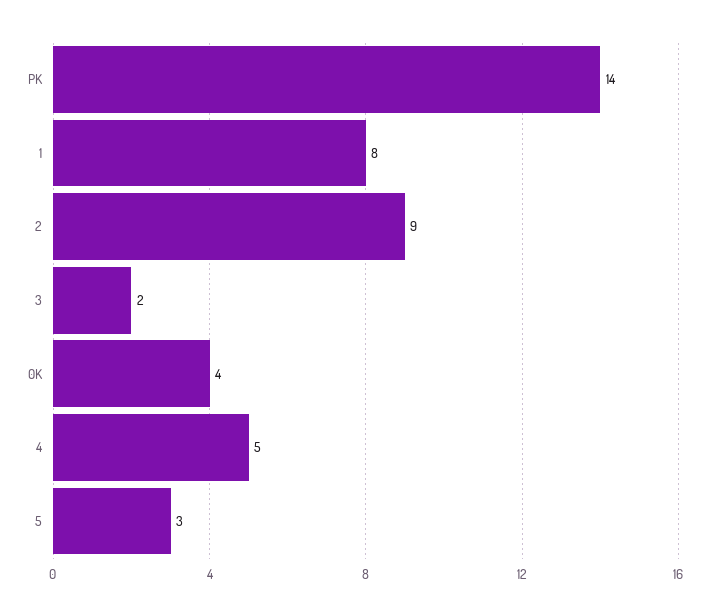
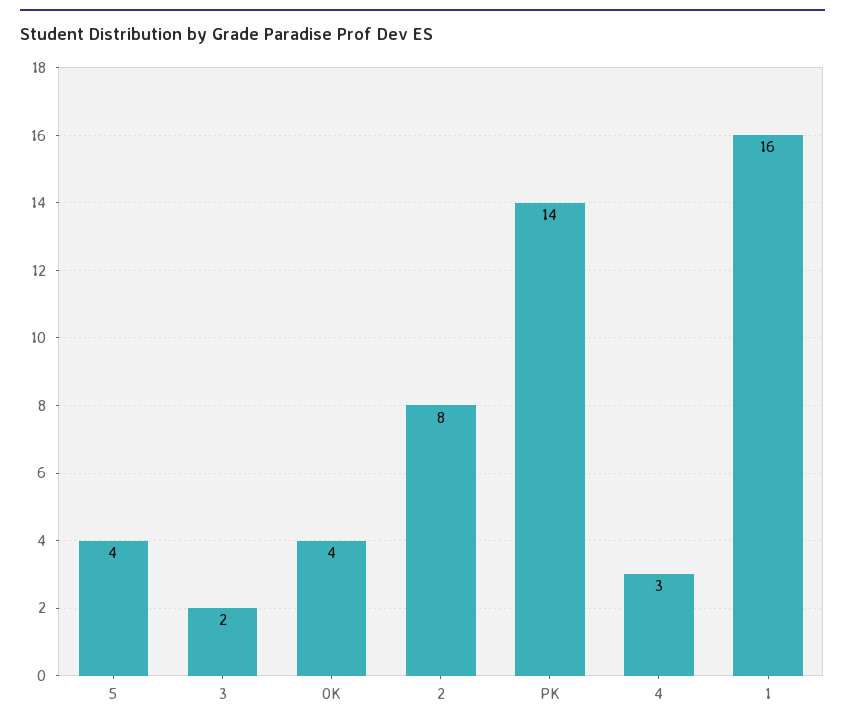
  {
    "PK": 14,
-   "1": 8,
+   "1": 16,
-   "2": 9,
+   "2": 8,
    "3": 2,
    "0K": 4,
-   "4": 5,
+   "4": 3,
-   "5": 3
+   "5": 4
  }

